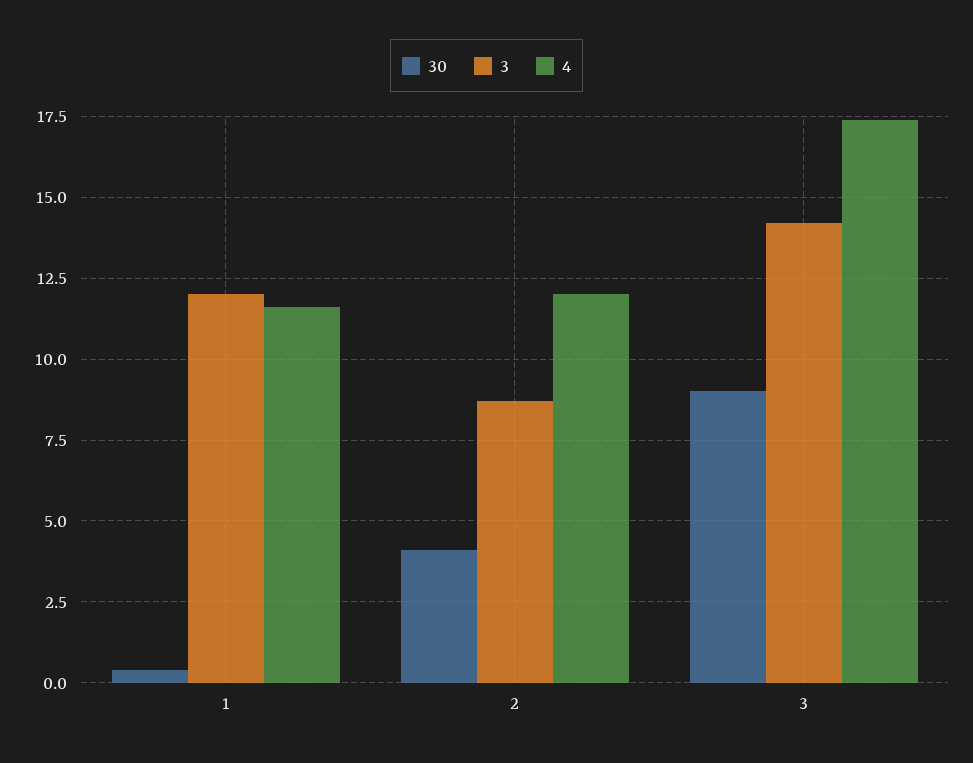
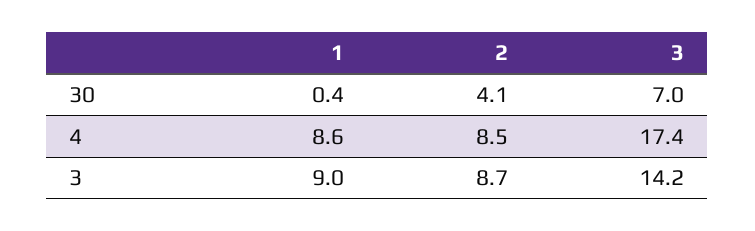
  {
    "30": {
      "1": 0.4,
      "2": 4.1,
-     "3": 9
+     "3": 7
    },
    "3": {
-     "1": 12,
+     "1": 9,
      "2": 8.7,
      "3": 14.2
    },
    "4": {
-     "1": 11.5,
+     "1": 8.6,
-     "2": 12,
+     "2": 8.5,
      "3": 17.4
    }
  }

